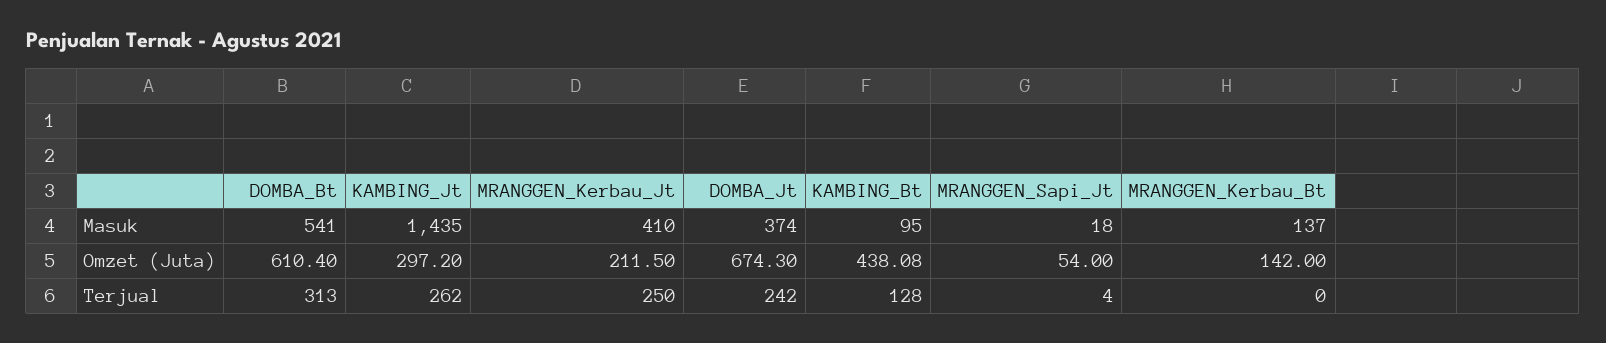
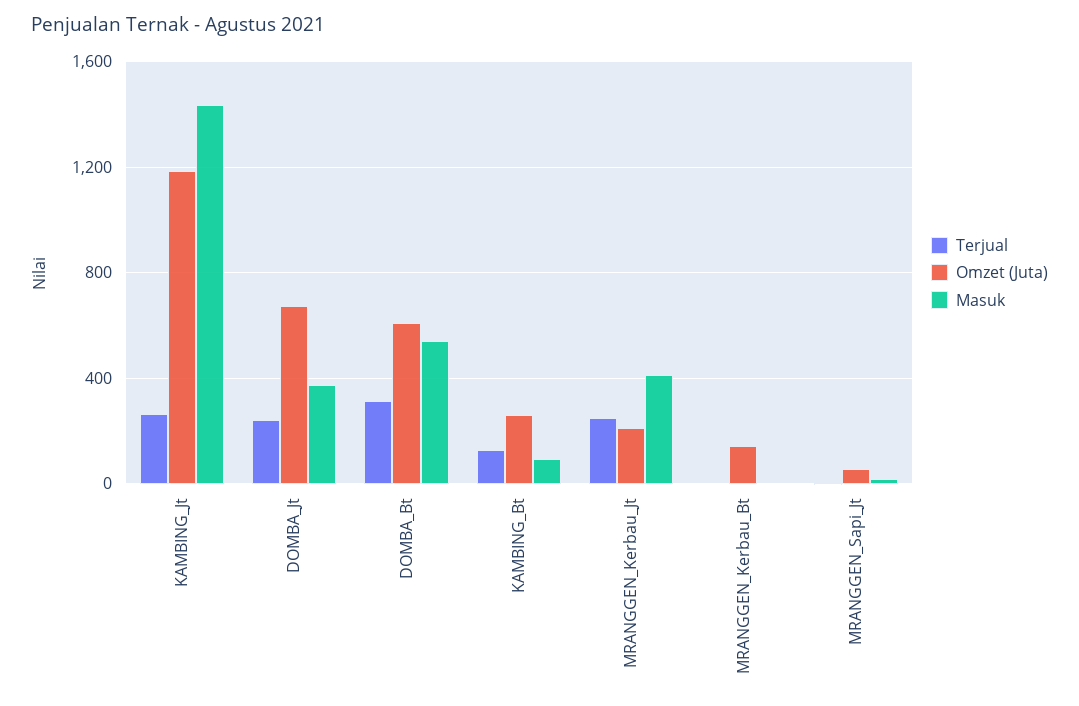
  {
    "Masuk": {
      "DOMBA_Bt": 541,
      "KAMBING_Jt": 1435,
      "MRANGGEN_Kerbau_Jt": 410,
      "DOMBA_Jt": 374,
      "KAMBING_Bt": 95,
      "MRANGGEN_Sapi_Jt": 18,
-     "MRANGGEN_Kerbau_Bt": 137
+     "MRANGGEN_Kerbau_Bt": 0
    },
    "Omzet (Juta)": {
      "DOMBA_Bt": 610.4,
-     "KAMBING_Jt": 297.2,
+     "KAMBING_Jt": 1200,
      "MRANGGEN_Kerbau_Jt": 211.5,
      "DOMBA_Jt": 674.3,
-     "KAMBING_Bt": 438.08,
+     "KAMBING_Bt": 250,
      "MRANGGEN_Sapi_Jt": 54,
      "MRANGGEN_Kerbau_Bt": 142
    },
    "Terjual": {
      "DOMBA_Bt": 313,
      "KAMBING_Jt": 262,
      "MRANGGEN_Kerbau_Jt": 250,
      "DOMBA_Jt": 242,
      "KAMBING_Bt": 128,
      "MRANGGEN_Sapi_Jt": 4,
      "MRANGGEN_Kerbau_Bt": 0
    }
  }

